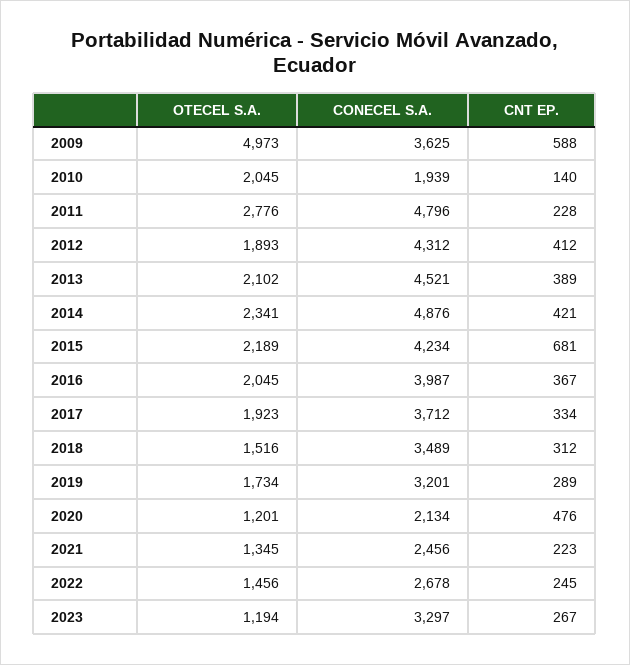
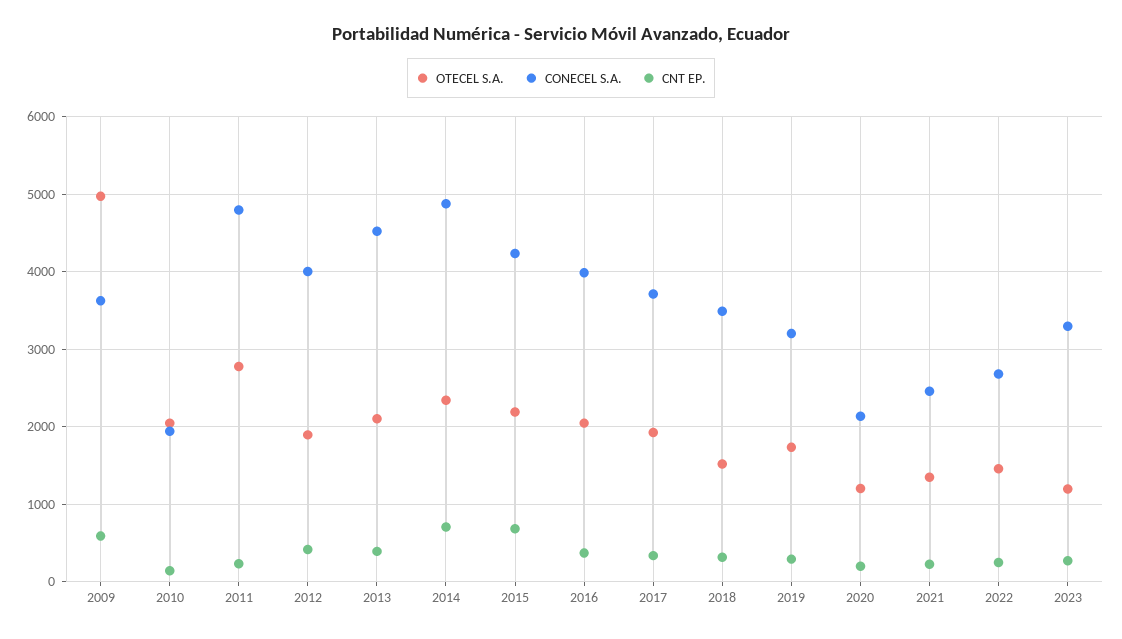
  {
    "OTECEL S.A.": {
      "2009": 4973,
      "2010": 2045,
      "2011": 2776,
      "2012": 1893,
      "2013": 2102,
      "2014": 2341,
      "2015": 2189,
      "2016": 2045,
      "2017": 1923,
      "2018": 1516,
      "2019": 1734,
      "2020": 1201,
      "2021": 1345,
      "2022": 1456,
      "2023": 1194
    },
    "CONECEL S.A.": {
      "2009": 3625,
      "2010": 1939,
      "2011": 4796,
-     "2012": 4312,
+     "2012": 4000,
      "2013": 4521,
      "2014": 4876,
      "2015": 4234,
      "2016": 3987,
      "2017": 3712,
      "2018": 3489,
      "2019": 3201,
      "2020": 2134,
      "2021": 2456,
      "2022": 2678,
      "2023": 3297
    },
    "CNT EP.": {
      "2009": 588,
      "2010": 140,
      "2011": 228,
      "2012": 412,
      "2013": 389,
-     "2014": 421,
+     "2014": 700,
      "2015": 681,
      "2016": 367,
      "2017": 334,
      "2018": 312,
      "2019": 289,
-     "2020": 476,
+     "2020": 200,
      "2021": 223,
      "2022": 245,
      "2023": 267
    }
  }

